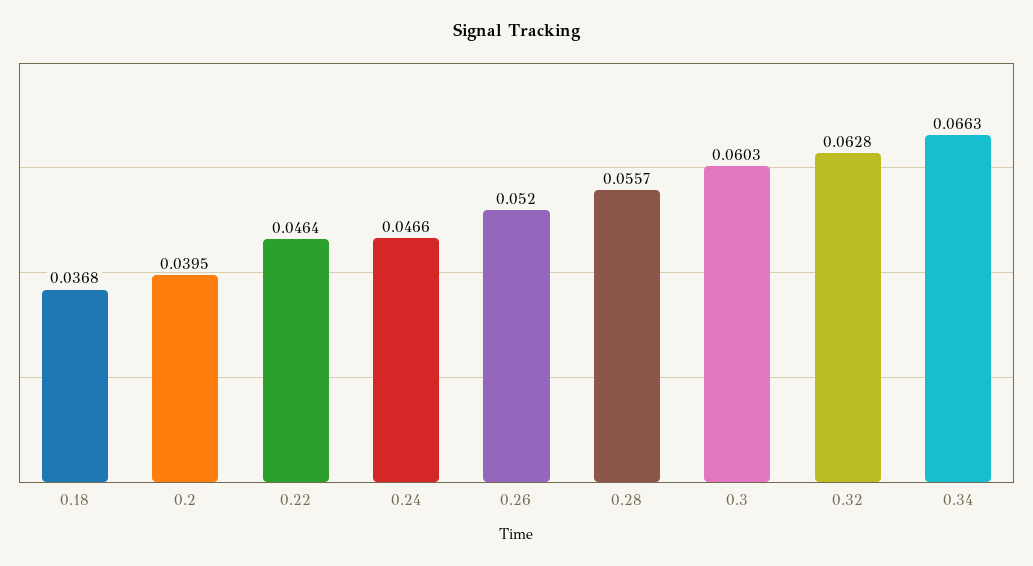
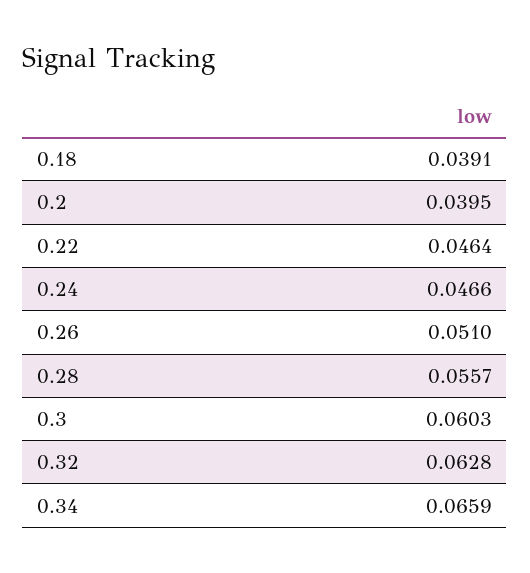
  {
-   "0.18": 0.0368,
+   "0.18": 0.0391,
    "0.2": 0.0395,
    "0.22": 0.0464,
    "0.24": 0.0466,
-   "0.26": 0.052,
+   "0.26": 0.051,
    "0.28": 0.0557,
    "0.3": 0.0603,
    "0.32": 0.0628,
-   "0.34": 0.0663
+   "0.34": 0.0659
  }

